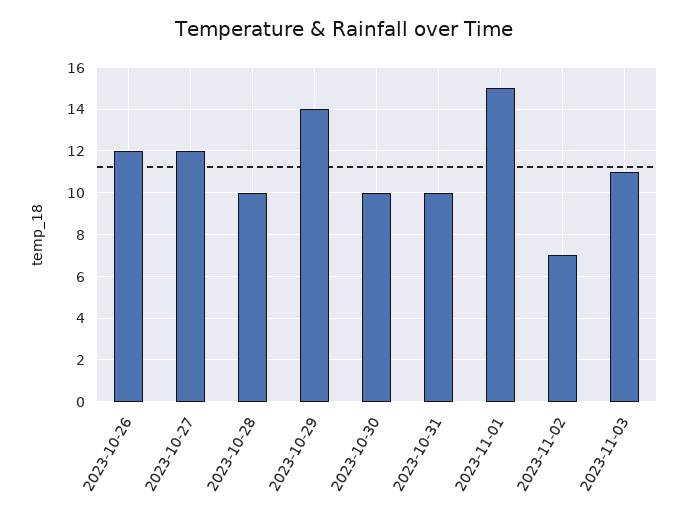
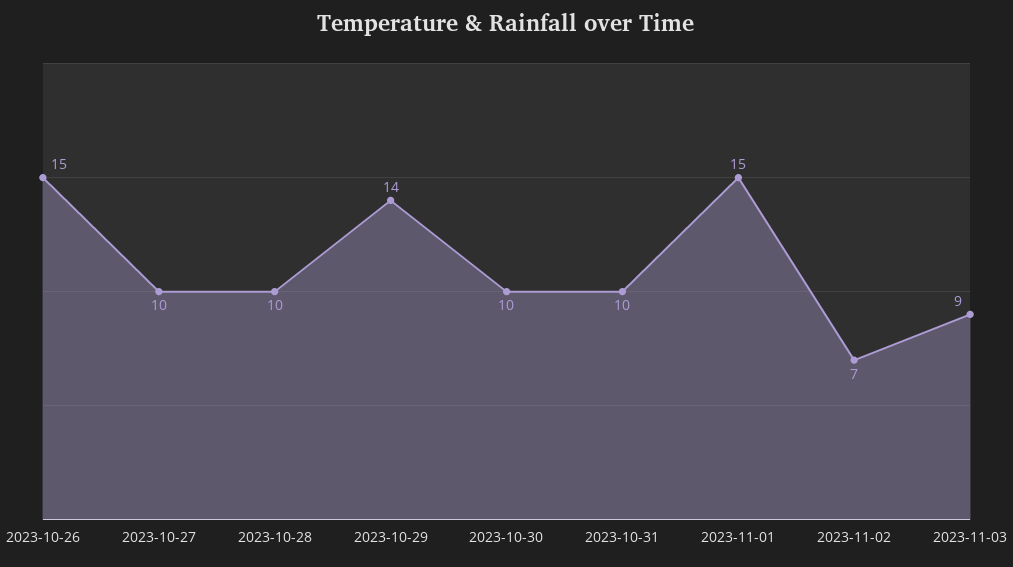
  {
-   "2023-10-26": 12,
+   "2023-10-26": 15,
-   "2023-10-27": 12,
+   "2023-10-27": 10,
    "2023-10-28": 10,
    "2023-10-29": 14,
    "2023-10-30": 10,
    "2023-10-31": 10,
    "2023-11-01": 15,
    "2023-11-02": 7,
-   "2023-11-03": 11
+   "2023-11-03": 9
  }

